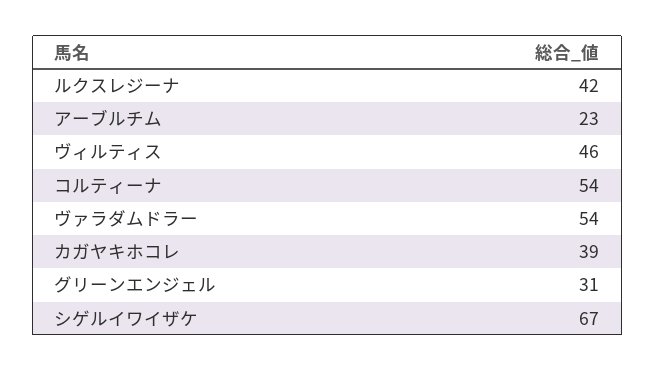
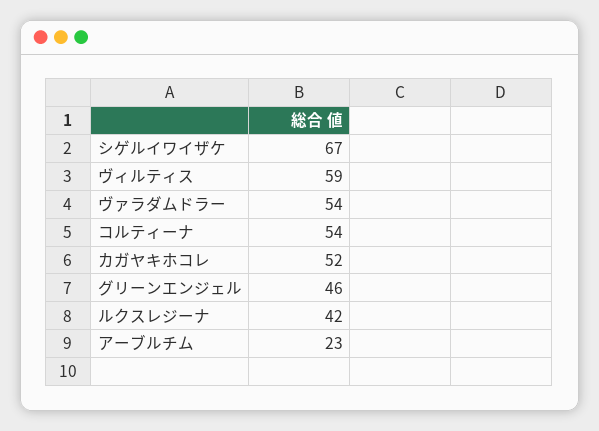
  {
    "ルクスレジーナ": 42,
    "アーブルチム": 23,
-   "ヴィルティス": 46,
+   "ヴィルティス": 59,
    "コルティーナ": 54,
    "ヴァラダムドラー": 54,
-   "カガヤキホコレ": 39,
+   "カガヤキホコレ": 52,
-   "グリーンエンジェル": 31,
+   "グリーンエンジェル": 46,
    "シゲルイワイザケ": 67
  }

